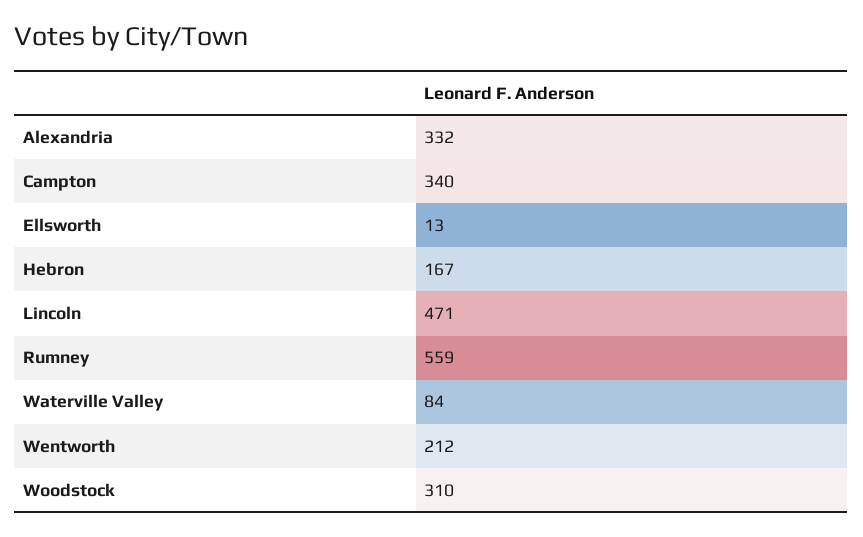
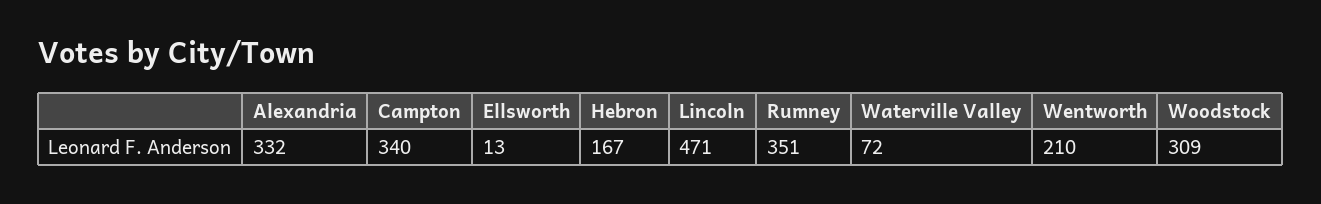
  {
    "Alexandria": 332,
    "Campton": 340,
    "Ellsworth": 13,
    "Hebron": 167,
    "Lincoln": 471,
-   "Rumney": 559,
+   "Rumney": 351,
-   "Waterville Valley": 84,
+   "Waterville Valley": 72,
-   "Wentworth": 212,
+   "Wentworth": 210,
-   "Woodstock": 310
+   "Woodstock": 309
  }

